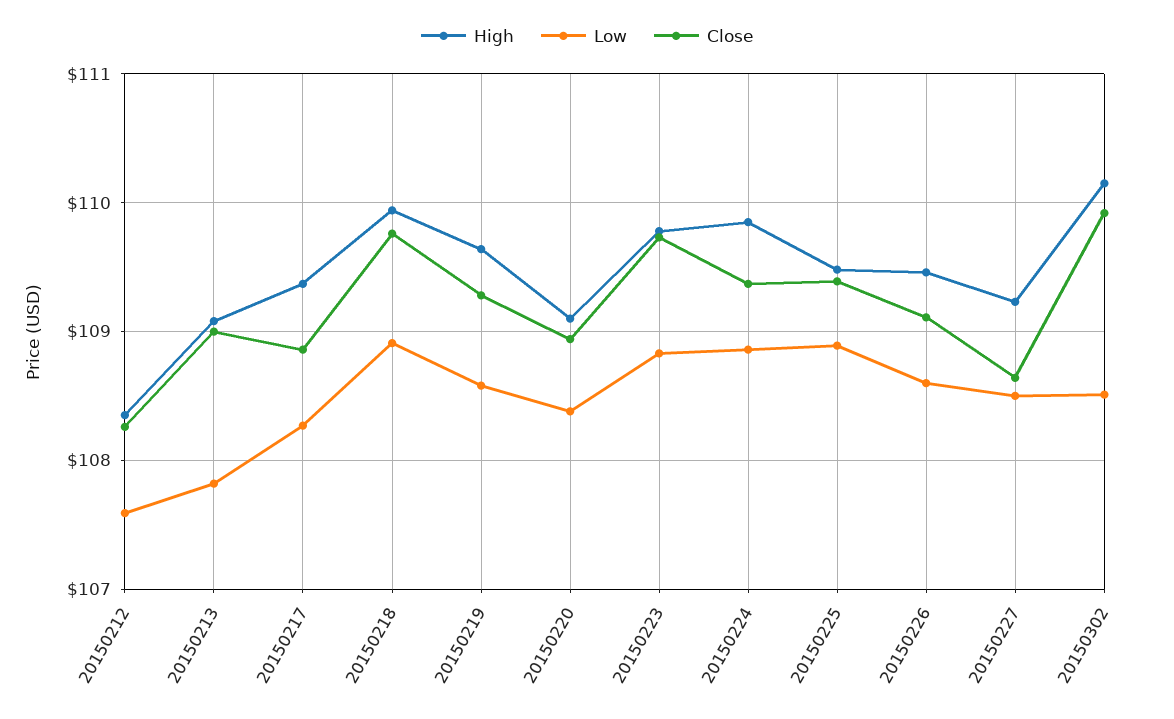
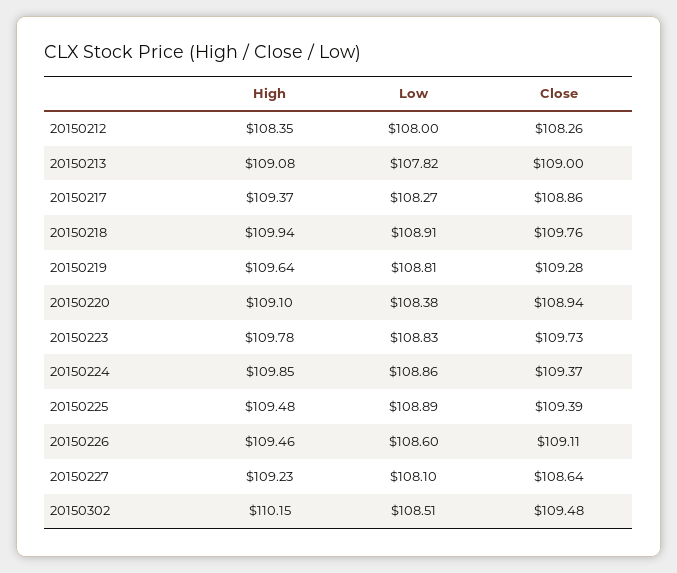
  {
    "High": {
      "20150212": 108.35,
      "20150213": 109.08,
      "20150217": 109.37,
      "20150218": 109.94,
      "20150219": 109.64,
      "20150220": 109.1,
      "20150223": 109.78,
      "20150224": 109.85,
      "20150225": 109.48,
      "20150226": 109.46,
      "20150227": 109.23,
      "20150302": 110.15
    },
    "Low": {
-     "20150212": 107.6,
+     "20150212": 108,
      "20150213": 107.82,
      "20150217": 108.27,
      "20150218": 108.91,
-     "20150219": 108.6,
+     "20150219": 108.81,
      "20150220": 108.38,
      "20150223": 108.83,
      "20150224": 108.86,
      "20150225": 108.89,
      "20150226": 108.6,
-     "20150227": 108.5,
+     "20150227": 108.1,
      "20150302": 108.51
    },
    "Close": {
      "20150212": 108.26,
      "20150213": 109,
      "20150217": 108.86,
      "20150218": 109.76,
      "20150219": 109.28,
      "20150220": 108.94,
      "20150223": 109.73,
      "20150224": 109.37,
      "20150225": 109.39,
      "20150226": 109.11,
      "20150227": 108.64,
-     "20150302": 109.9
+     "20150302": 109.48
    }
  }

